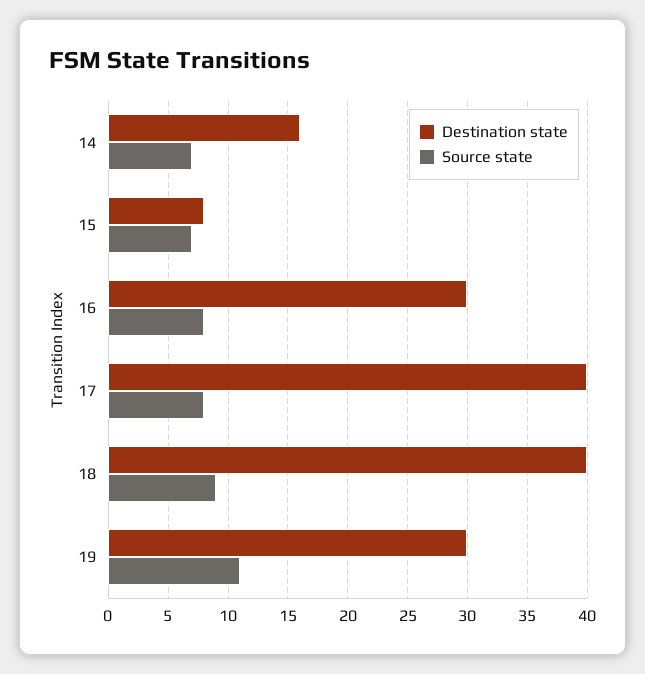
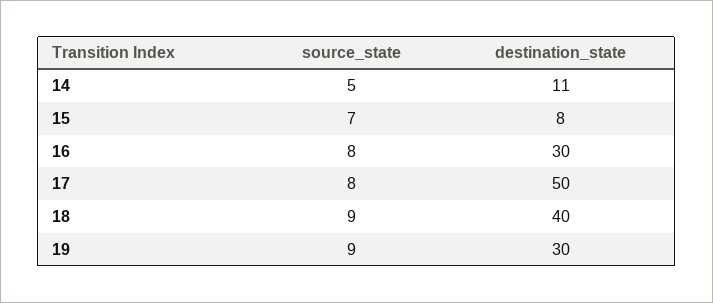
  {
    "Destination state": {
-     "14": 16,
+     "14": 11,
      "15": 8,
      "16": 30,
-     "17": 40,
+     "17": 50,
      "18": 40,
      "19": 30
    },
    "Source state": {
-     "14": 7,
+     "14": 5,
      "15": 7,
      "16": 8,
      "17": 8,
      "18": 9,
-     "19": 11
+     "19": 9
    }
  }

